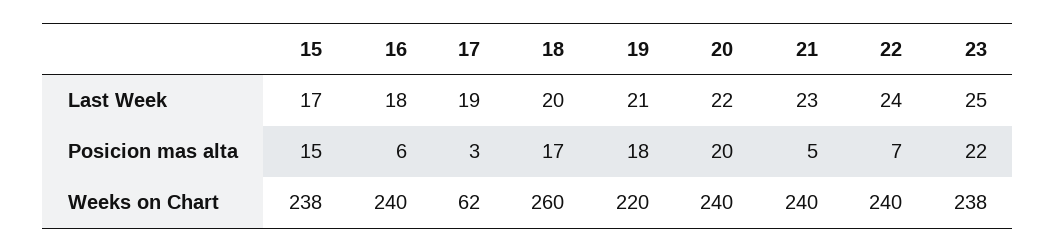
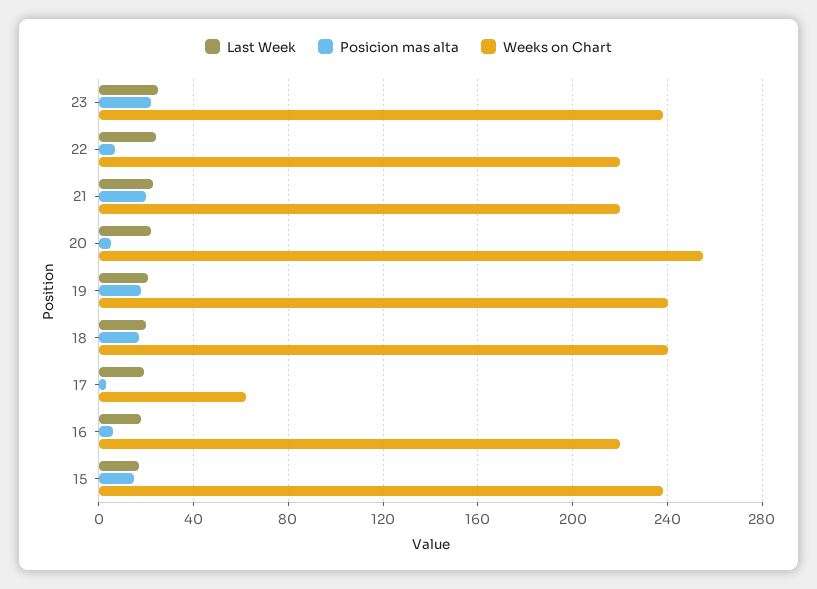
  {
    "Last Week": {
      "15": 17,
      "16": 18,
      "17": 19,
      "18": 20,
      "19": 21,
      "20": 22,
      "21": 23,
      "22": 24,
      "23": 25
    },
    "Posicion mas alta": {
      "15": 15,
      "16": 6,
      "17": 3,
      "18": 17,
      "19": 18,
-     "20": 20,
+     "20": 5,
-     "21": 5,
+     "21": 20,
      "22": 7,
      "23": 22
    },
    "Weeks on Chart": {
      "15": 238,
-     "16": 240,
+     "16": 220,
      "17": 62,
-     "18": 260,
+     "18": 240,
-     "19": 220,
+     "19": 240,
-     "20": 240,
+     "20": 255,
-     "21": 240,
+     "21": 220,
-     "22": 240,
+     "22": 220,
      "23": 238
    }
  }

